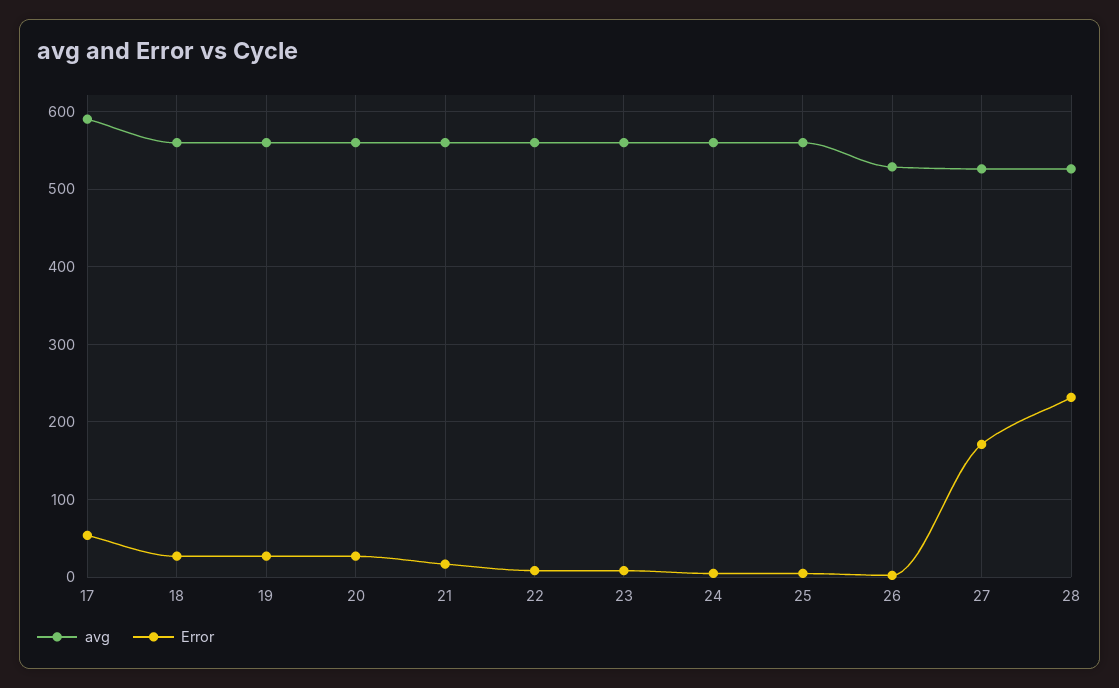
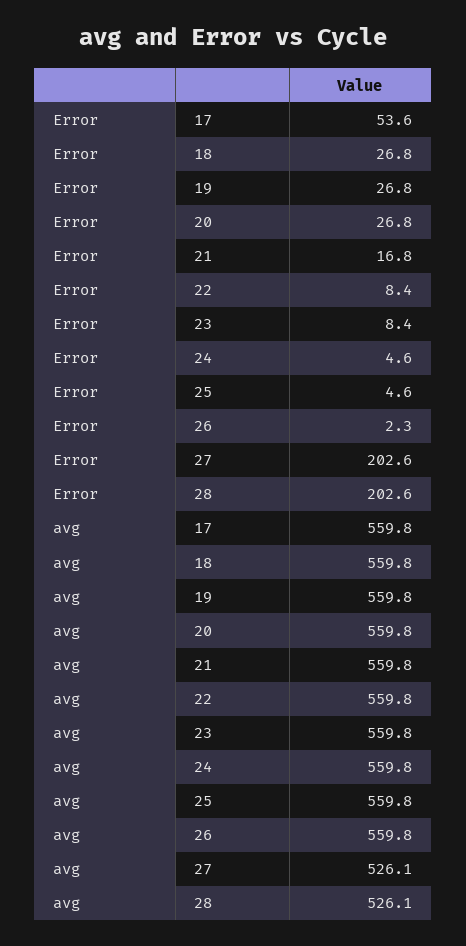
  {
    "avg": {
-     "17": 590,
+     "17": 559.8,
      "18": 559.8,
      "19": 559.8,
      "20": 559.8,
      "21": 559.8,
      "22": 559.8,
      "23": 559.8,
      "24": 559.8,
      "25": 559.8,
-     "26": 530,
+     "26": 559.8,
      "27": 526.1,
      "28": 526.1
    },
    "Error": {
      "17": 53.6,
      "18": 26.8,
      "19": 26.8,
      "20": 26.8,
      "21": 16.8,
      "22": 8.4,
      "23": 8.4,
      "24": 4.6,
      "25": 4.6,
      "26": 2.3,
-     "27": 170,
+     "27": 202.6,
-     "28": 230
+     "28": 202.6
    }
  }

